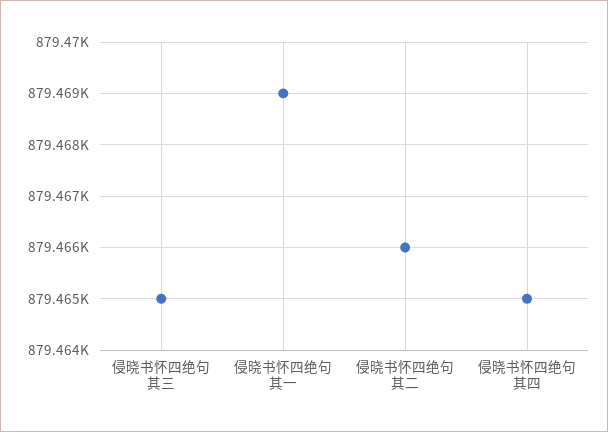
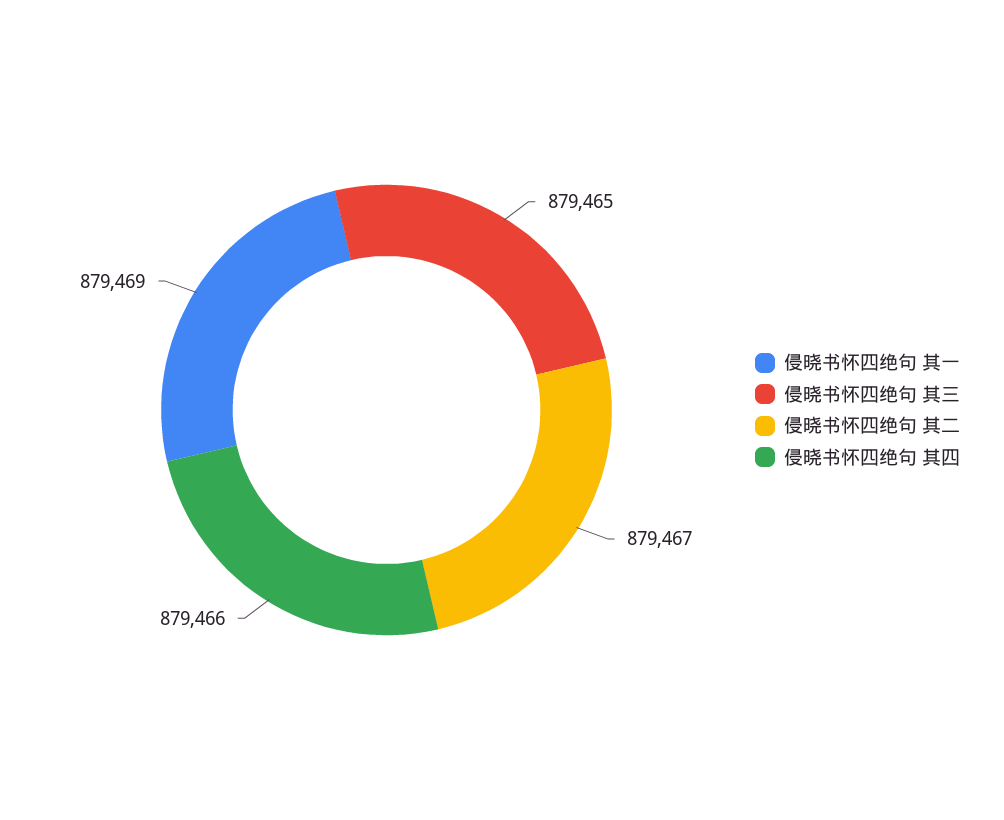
  {
    "侵晓书怀四绝句 其三": 879465,
    "侵晓书怀四绝句 其一": 879469,
-   "侵晓书怀四绝句 其二": 879466,
+   "侵晓书怀四绝句 其二": 879467,
-   "侵晓书怀四绝句 其四": 879465
+   "侵晓书怀四绝句 其四": 879466
  }

